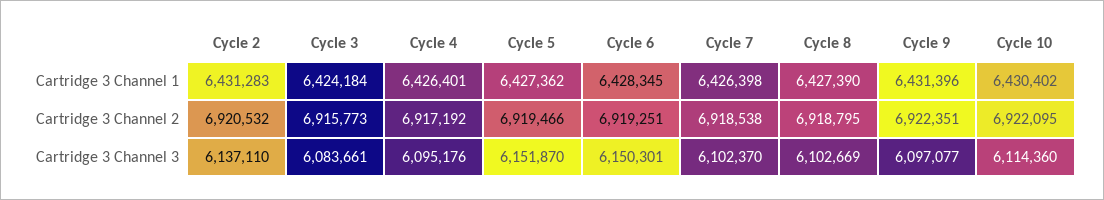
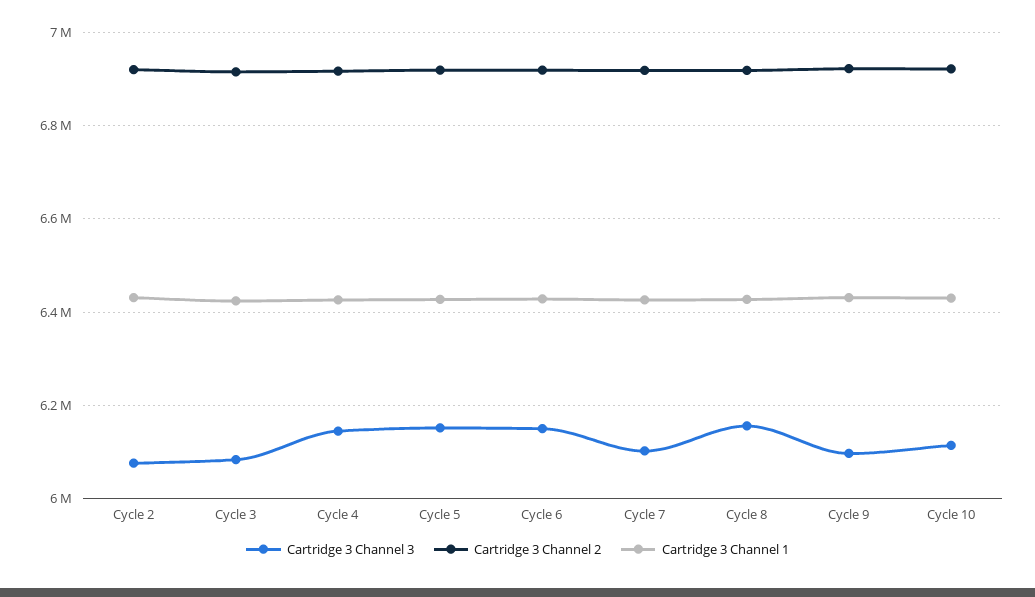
  {
    "Cartridge 3 Channel 1": {
      "Cycle 2": 6431283,
      "Cycle 3": 6424184,
      "Cycle 4": 6426401,
      "Cycle 5": 6427362,
      "Cycle 6": 6428345,
      "Cycle 7": 6426398,
      "Cycle 8": 6427390,
      "Cycle 9": 6431396,
      "Cycle 10": 6430402
    },
    "Cartridge 3 Channel 2": {
      "Cycle 2": 6920532,
      "Cycle 3": 6915773,
      "Cycle 4": 6917192,
      "Cycle 5": 6919466,
      "Cycle 6": 6919251,
      "Cycle 7": 6918538,
      "Cycle 8": 6918795,
      "Cycle 9": 6922351,
      "Cycle 10": 6922095
    },
    "Cartridge 3 Channel 3": {
-     "Cycle 2": 6137110,
+     "Cycle 2": 6080000,
      "Cycle 3": 6083661,
-     "Cycle 4": 6095176,
+     "Cycle 4": 6140000,
      "Cycle 5": 6151870,
      "Cycle 6": 6150301,
      "Cycle 7": 6102370,
-     "Cycle 8": 6102669,
+     "Cycle 8": 6160000,
      "Cycle 9": 6097077,
      "Cycle 10": 6114360
    }
  }

